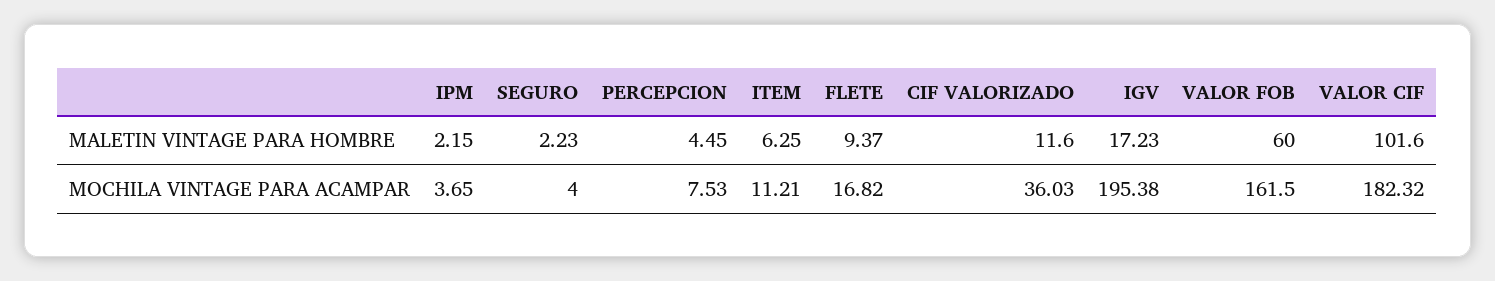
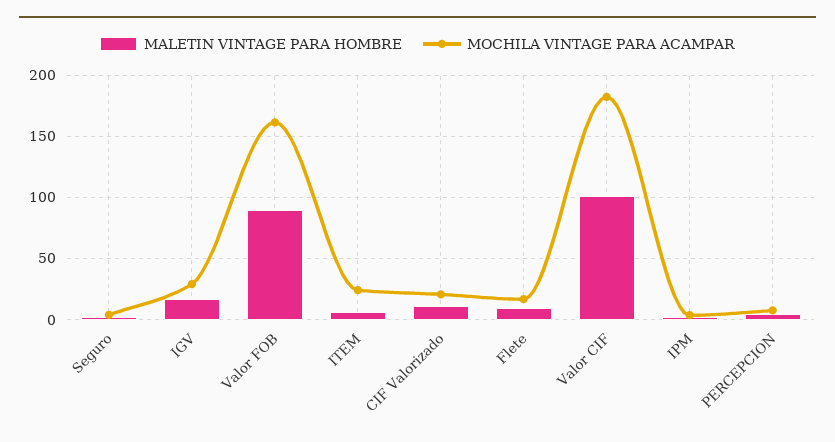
  {
    "MALETIN VINTAGE PARA HOMBRE": {
      "IPM": 2.15,
      "SEGURO": 2.23,
      "PERCEPCION": 4.45,
      "ITEM": 6.25,
      "FLETE": 9.37,
      "CIF VALORIZADO": 11.6,
      "IGV": 17.23,
-     "VALOR FOB": 60,
+     "VALOR FOB": 90,
      "VALOR CIF": 101.6
    },
    "MOCHILA VINTAGE PARA ACAMPAR": {
      "IPM": 3.65,
      "SEGURO": 4,
      "PERCEPCION": 7.53,
-     "ITEM": 11.21,
+     "ITEM": 25,
      "FLETE": 16.82,
-     "CIF VALORIZADO": 36.03,
+     "CIF VALORIZADO": 20,
-     "IGV": 195.38,
+     "IGV": 30,
      "VALOR FOB": 161.5,
      "VALOR CIF": 182.32
    }
  }

